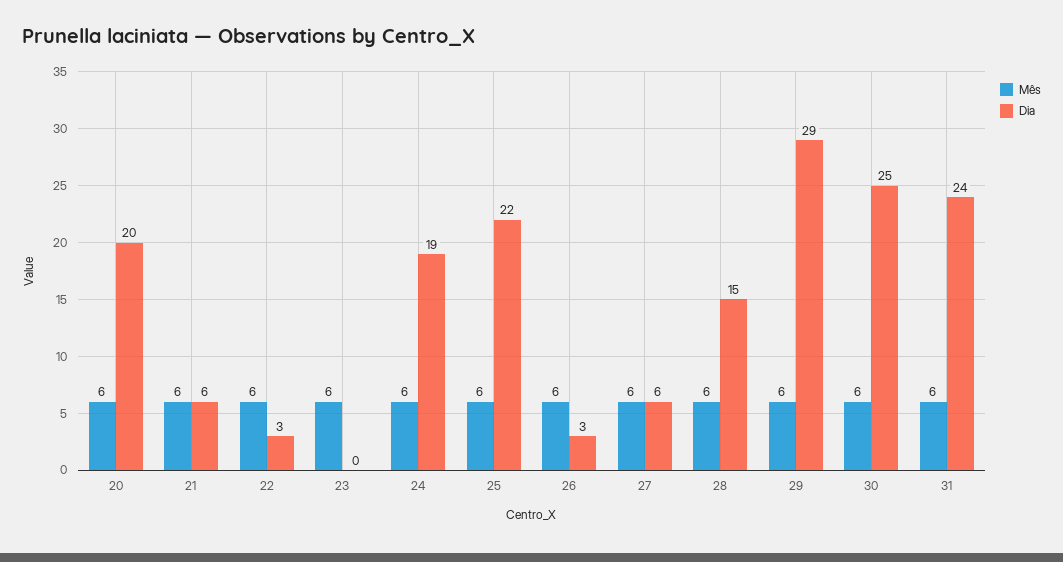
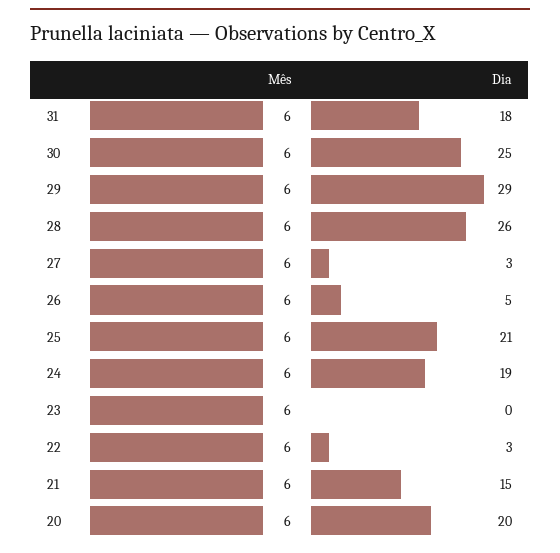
  {
    "Mês": {
      "20": 6,
      "21": 6,
      "22": 6,
      "23": 6,
      "24": 6,
      "25": 6,
      "26": 6,
      "27": 6,
      "28": 6,
      "29": 6,
      "30": 6,
      "31": 6
    },
    "Dia": {
      "20": 20,
-     "21": 6,
+     "21": 15,
      "22": 3,
      "23": 0,
      "24": 19,
-     "25": 22,
+     "25": 21,
-     "26": 3,
+     "26": 5,
-     "27": 6,
+     "27": 3,
-     "28": 15,
+     "28": 26,
      "29": 29,
      "30": 25,
-     "31": 24
+     "31": 18
    }
  }

